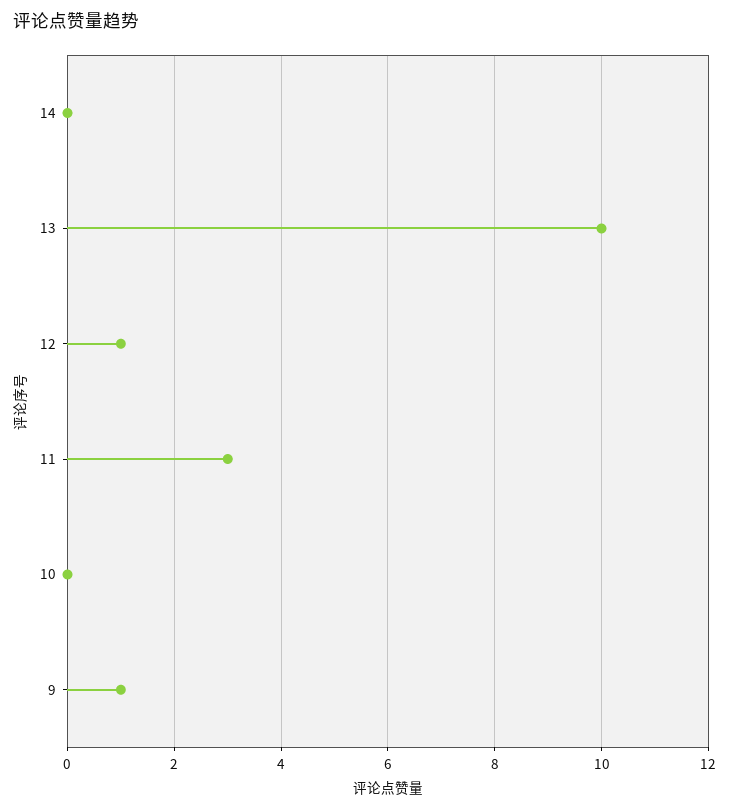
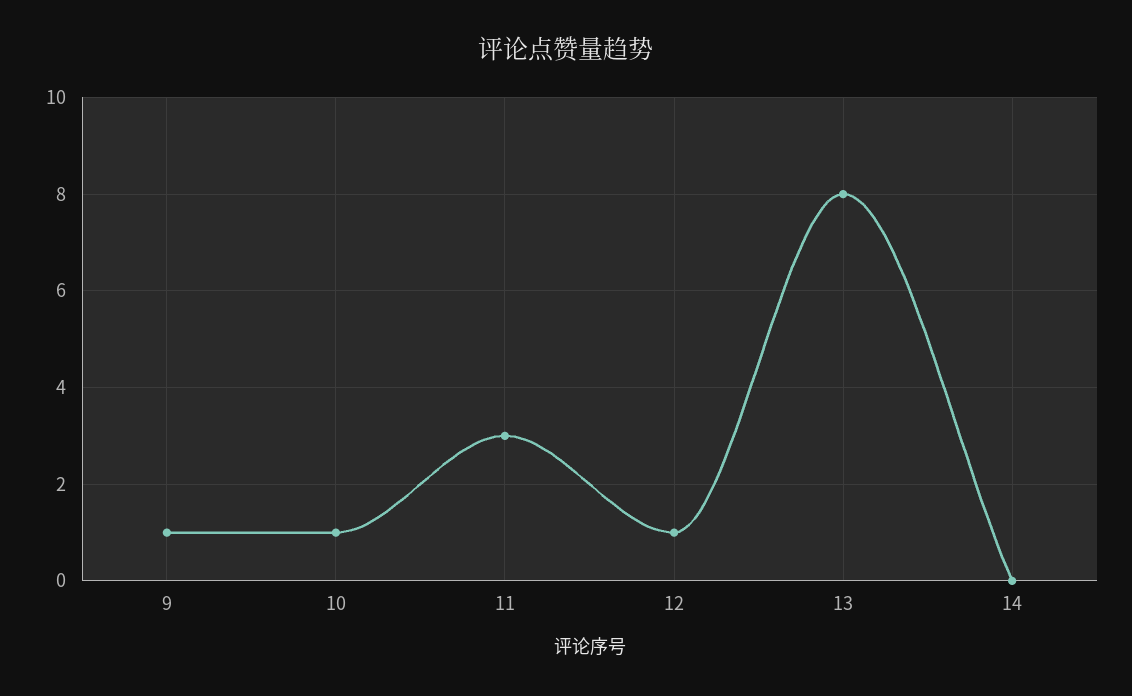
  {
    "14": 0,
-   "13": 10,
+   "13": 8,
    "12": 1,
    "11": 3,
-   "10": 0,
+   "10": 1,
    "9": 1
  }

